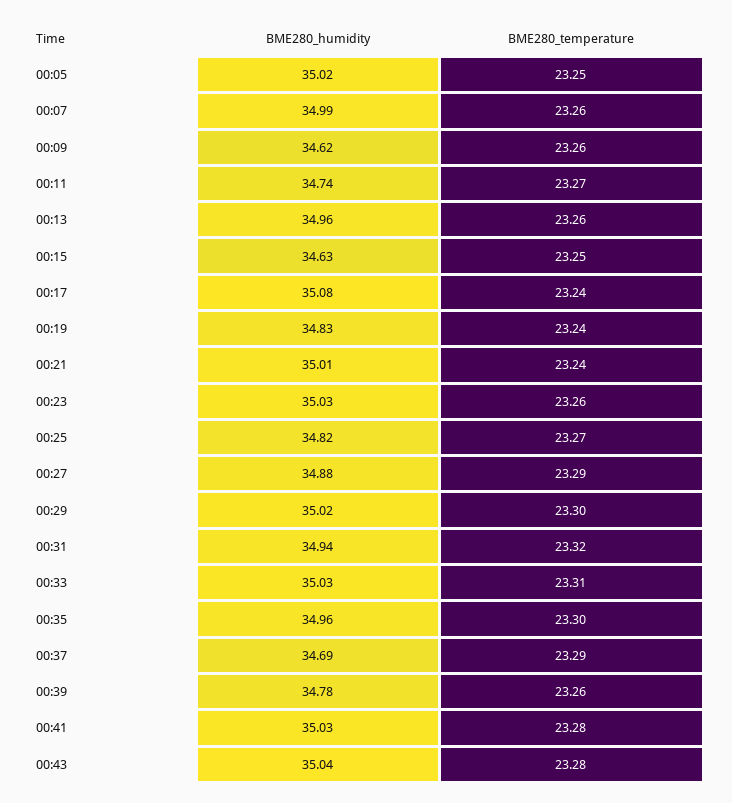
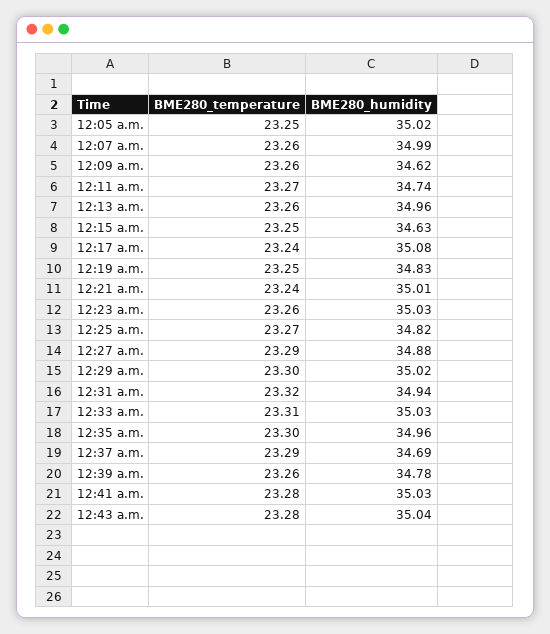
  {
    "BME280_humidity": {
      "00:05": 35.02,
      "00:07": 34.99,
      "00:09": 34.62,
      "00:11": 34.74,
      "00:13": 34.96,
      "00:15": 34.63,
      "00:17": 35.08,
      "00:19": 34.83,
      "00:21": 35.01,
      "00:23": 35.03,
      "00:25": 34.82,
      "00:27": 34.88,
      "00:29": 35.02,
      "00:31": 34.94,
      "00:33": 35.03,
      "00:35": 34.96,
      "00:37": 34.69,
      "00:39": 34.78,
      "00:41": 35.03,
      "00:43": 35.04
    },
    "BME280_temperature": {
      "00:05": 23.25,
      "00:07": 23.26,
      "00:09": 23.26,
      "00:11": 23.27,
      "00:13": 23.26,
      "00:15": 23.25,
      "00:17": 23.24,
-     "00:19": 23.24,
+     "00:19": 23.25,
      "00:21": 23.24,
      "00:23": 23.26,
      "00:25": 23.27,
      "00:27": 23.29,
      "00:29": 23.3,
      "00:31": 23.32,
      "00:33": 23.31,
      "00:35": 23.3,
      "00:37": 23.29,
      "00:39": 23.26,
      "00:41": 23.28,
      "00:43": 23.28
    }
  }

